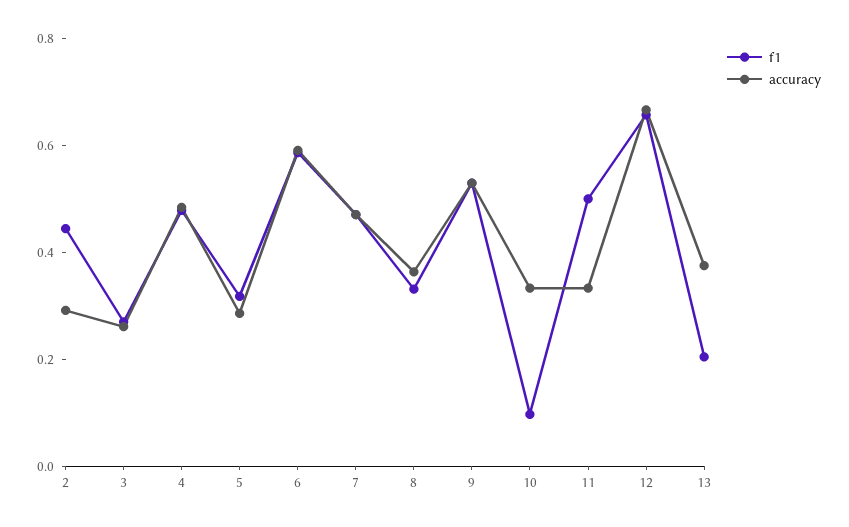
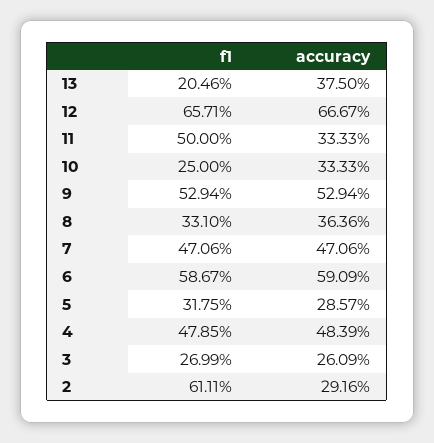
  {
    "f1": {
-     "2": 0.45,
+     "2": 0.6111,
      "3": 0.2699,
      "4": 0.4785,
      "5": 0.3175,
      "6": 0.5867,
      "7": 0.4706,
      "8": 0.331,
      "9": 0.5294,
-     "10": 0.1,
+     "10": 0.25,
      "11": 0.5,
      "12": 0.6571,
      "13": 0.2046
    },
    "accuracy": {
      "2": 0.2916,
      "3": 0.2609,
      "4": 0.4839,
      "5": 0.2857,
      "6": 0.5909,
      "7": 0.4706,
      "8": 0.3636,
      "9": 0.5294,
      "10": 0.3333,
      "11": 0.3333,
      "12": 0.6667,
      "13": 0.375
    }
  }

